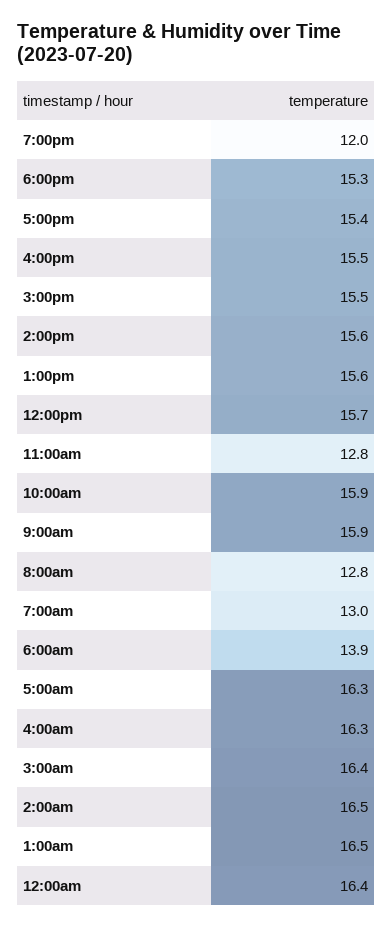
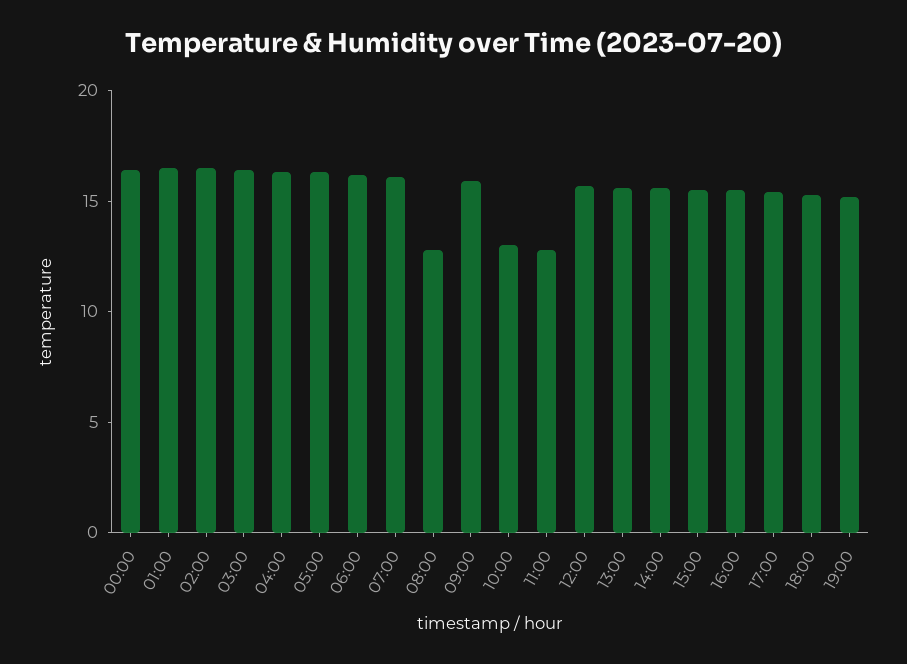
  {
-   "7:00pm": 12,
+   "7:00pm": 15,
    "6:00pm": 15.3,
    "5:00pm": 15.4,
    "4:00pm": 15.5,
    "3:00pm": 15.5,
    "2:00pm": 15.6,
    "1:00pm": 15.6,
    "12:00pm": 15.7,
    "11:00am": 12.8,
-   "10:00am": 15.9,
+   "10:00am": 13,
    "9:00am": 15.9,
    "8:00am": 12.8,
-   "7:00am": 13,
+   "7:00am": 16,
-   "6:00am": 13.9,
+   "6:00am": 16,
    "5:00am": 16.3,
    "4:00am": 16.3,
    "3:00am": 16.4,
    "2:00am": 16.5,
    "1:00am": 16.5,
    "12:00am": 16.4
  }

